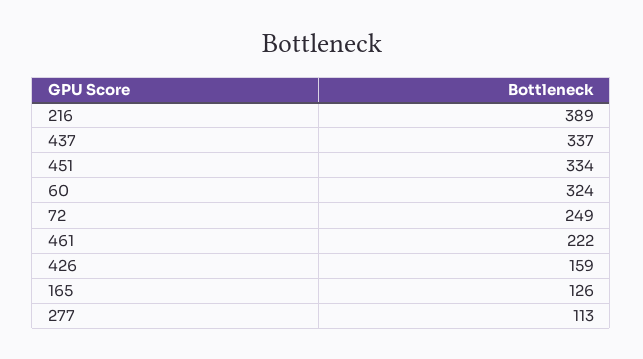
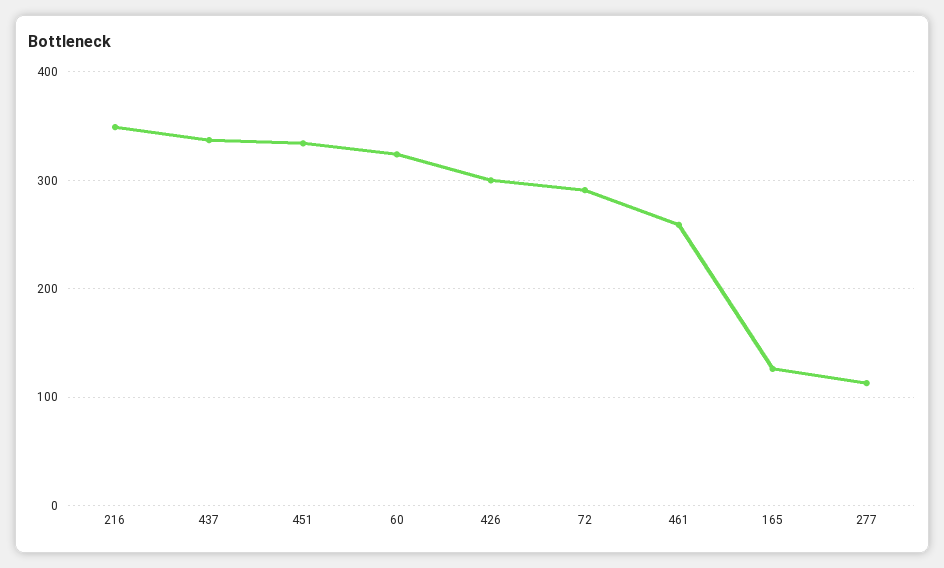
  {
-   "216": 389,
+   "216": 350,
    "437": 337,
    "451": 334,
    "60": 324,
-   "72": 249,
+   "72": 290,
-   "461": 222,
+   "461": 260,
-   "426": 159,
+   "426": 300,
    "165": 126,
    "277": 113
  }

